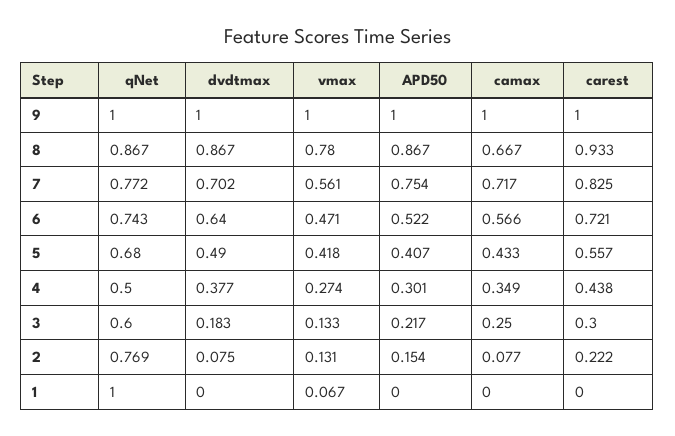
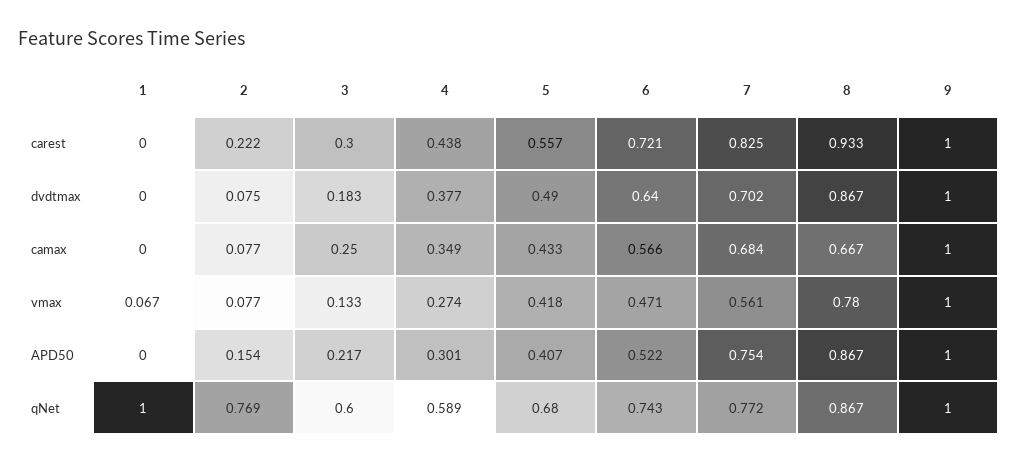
  {
    "qNet": {
      "9": 1,
      "8": 0.867,
      "7": 0.772,
      "6": 0.743,
      "5": 0.68,
-     "4": 0.5,
+     "4": 0.589,
      "3": 0.6,
      "2": 0.769,
      "1": 1
    },
    "dvdtmax": {
      "9": 1,
      "8": 0.867,
      "7": 0.702,
      "6": 0.64,
      "5": 0.49,
      "4": 0.377,
      "3": 0.183,
      "2": 0.075,
      "1": 0
    },
    "vmax": {
      "9": 1,
      "8": 0.78,
      "7": 0.561,
      "6": 0.471,
      "5": 0.418,
      "4": 0.274,
      "3": 0.133,
-     "2": 0.131,
+     "2": 0.077,
      "1": 0.067
    },
    "APD50": {
      "9": 1,
      "8": 0.867,
      "7": 0.754,
      "6": 0.522,
      "5": 0.407,
      "4": 0.301,
      "3": 0.217,
      "2": 0.154,
      "1": 0
    },
    "camax": {
      "9": 1,
      "8": 0.667,
-     "7": 0.717,
+     "7": 0.684,
      "6": 0.566,
      "5": 0.433,
      "4": 0.349,
      "3": 0.25,
      "2": 0.077,
      "1": 0
    },
    "carest": {
      "9": 1,
      "8": 0.933,
      "7": 0.825,
      "6": 0.721,
      "5": 0.557,
      "4": 0.438,
      "3": 0.3,
      "2": 0.222,
      "1": 0
    }
  }

